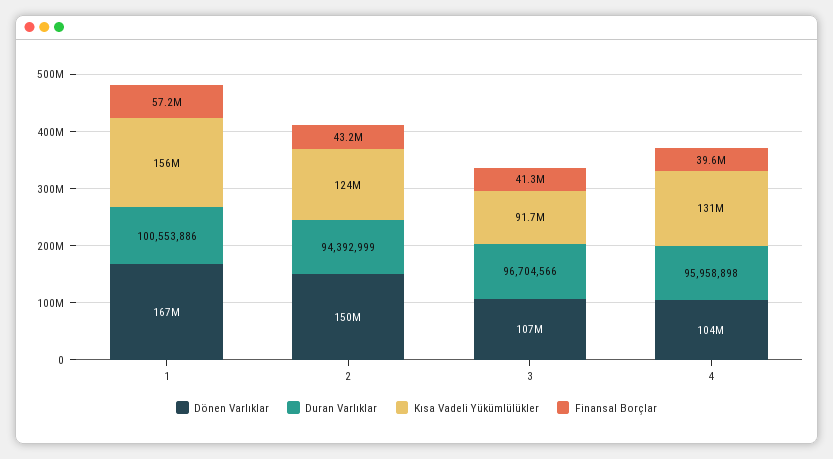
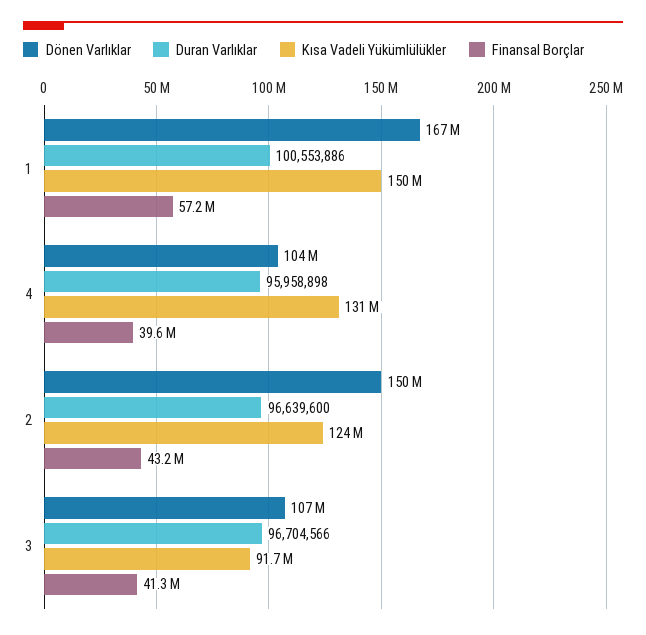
  {
    "Dönen Varlıklar": {
      "1": 167000000,
      "2": 150000000,
      "3": 107000000,
      "4": 104000000
    },
    "Duran Varlıklar": {
      "1": 100553886,
-     "2": 94392999,
+     "2": 96639600,
      "3": 96704566,
      "4": 95958898
    },
    "Kısa Vadeli Yükümlülükler": {
-     "1": 156000000,
+     "1": 150000000,
      "2": 124000000,
      "3": 91700000,
      "4": 131000000
    },
    "Finansal Borçlar": {
      "1": 57200000,
      "2": 43200000,
      "3": 41300000,
      "4": 39600000
    }
  }

